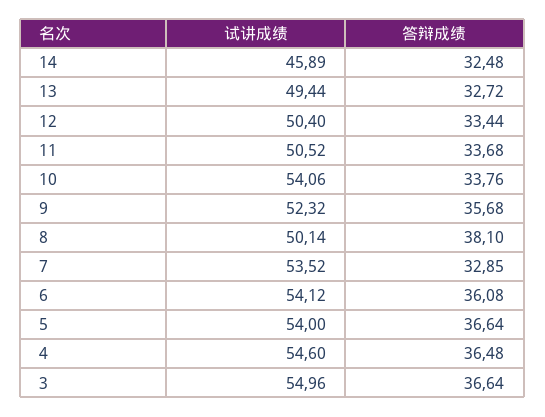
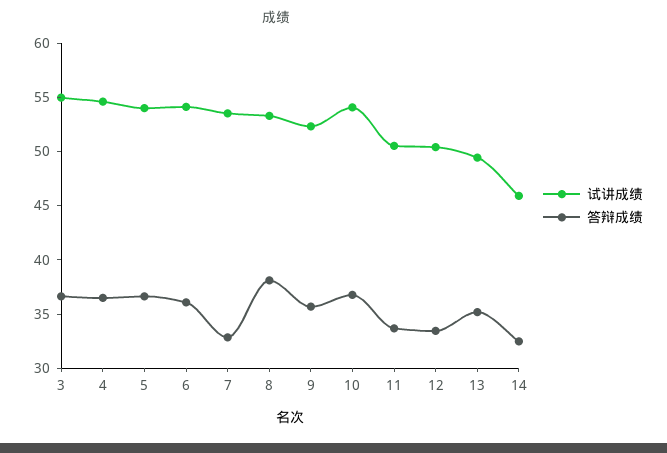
  {
    "试讲成绩": {
      "14": 45.89,
      "13": 49.44,
      "12": 50.4,
      "11": 50.52,
      "10": 54.06,
      "9": 52.32,
-     "8": 50.14,
+     "8": 53,
      "7": 53.52,
      "6": 54.12,
      "5": 54,
      "4": 54.6,
      "3": 54.96
    },
    "答辩成绩": {
      "14": 32.48,
-     "13": 32.72,
+     "13": 35,
      "12": 33.44,
      "11": 33.68,
-     "10": 33.76,
+     "10": 37,
      "9": 35.68,
      "8": 38.1,
      "7": 32.85,
      "6": 36.08,
      "5": 36.64,
      "4": 36.48,
      "3": 36.64
    }
  }

